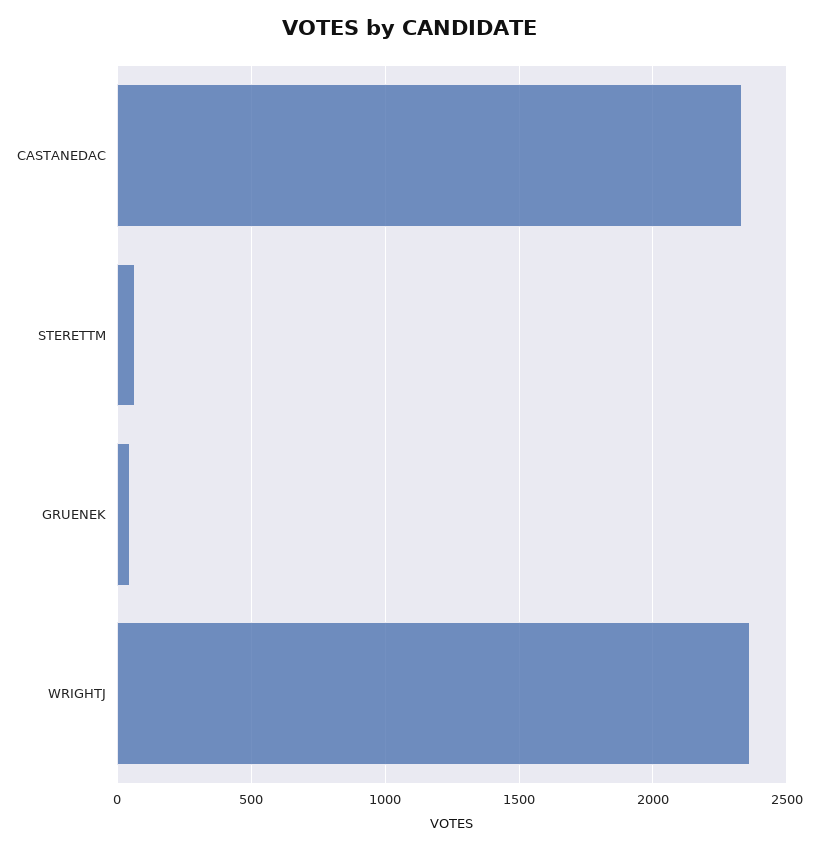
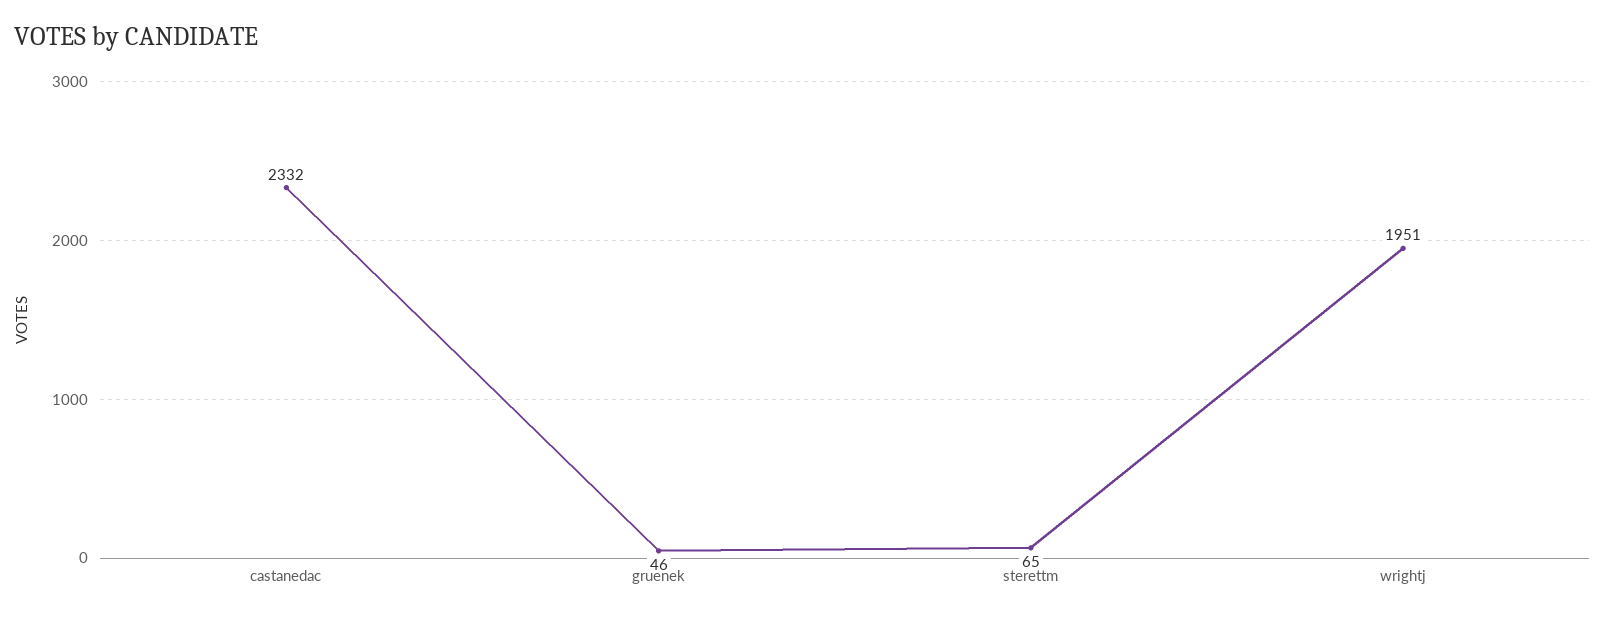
  {
    "CASTANEDAC": 2332,
    "STERETTM": 65,
    "GRUENEK": 46,
-   "WRIGHTJ": 2350
+   "WRIGHTJ": 1951
  }

